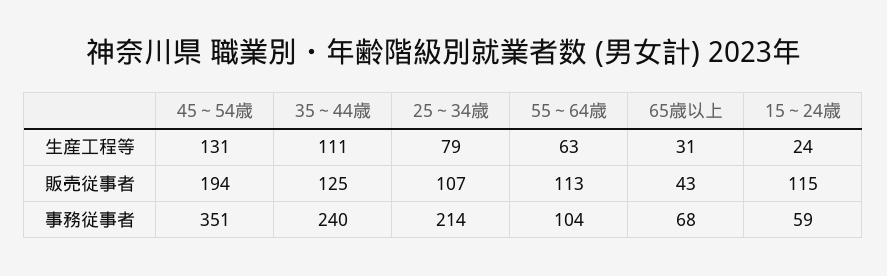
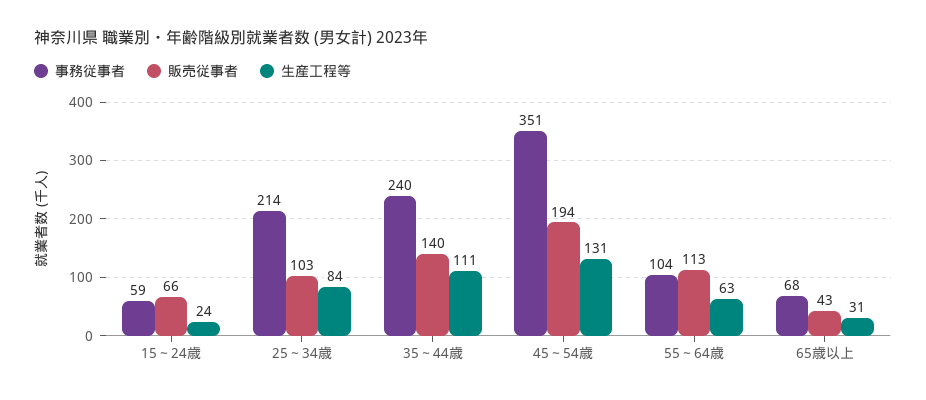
  {
    "生産工程等": {
      "45～54歳": 131,
      "35～44歳": 111,
-     "25～34歳": 79,
+     "25～34歳": 84,
      "55～64歳": 63,
      "65歳以上": 31,
      "15～24歳": 24
    },
    "販売従事者": {
      "45～54歳": 194,
-     "35～44歳": 125,
+     "35～44歳": 140,
-     "25～34歳": 107,
+     "25～34歳": 103,
      "55～64歳": 113,
      "65歳以上": 43,
-     "15～24歳": 115
+     "15～24歳": 66
    },
    "事務従事者": {
      "45～54歳": 351,
      "35～44歳": 240,
      "25～34歳": 214,
      "55～64歳": 104,
      "65歳以上": 68,
      "15～24歳": 59
    }
  }

